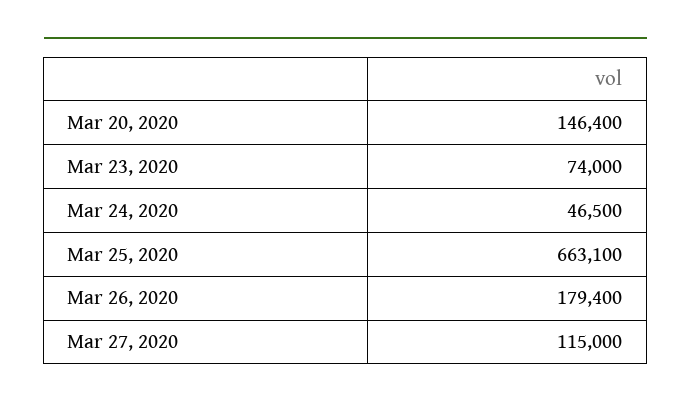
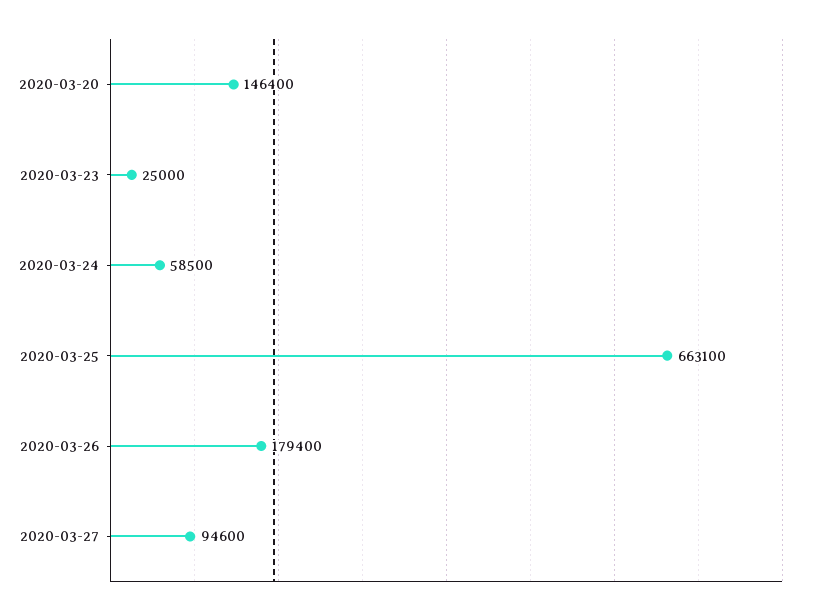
  {
    "Mar 20, 2020": 146400,
-   "Mar 23, 2020": 74000,
+   "Mar 23, 2020": 25000,
-   "Mar 24, 2020": 46500,
+   "Mar 24, 2020": 58500,
    "Mar 25, 2020": 663100,
    "Mar 26, 2020": 179400,
-   "Mar 27, 2020": 115000
+   "Mar 27, 2020": 94600
  }

